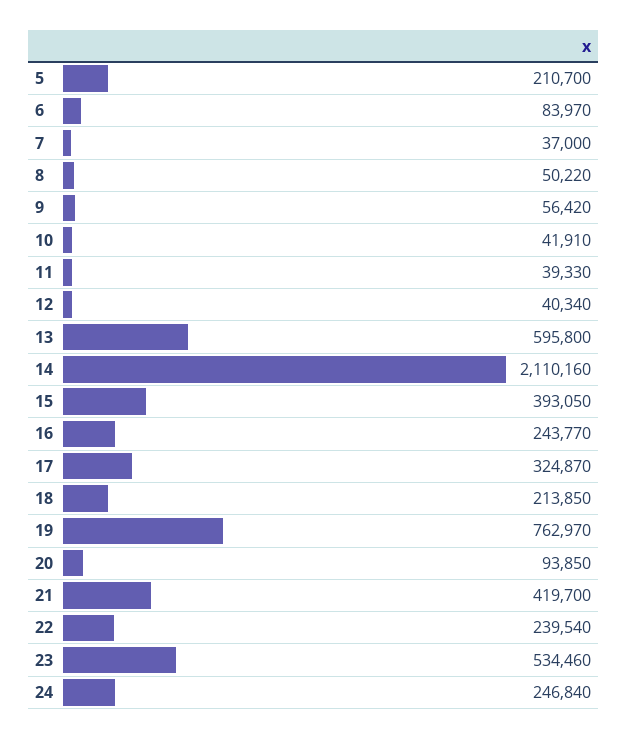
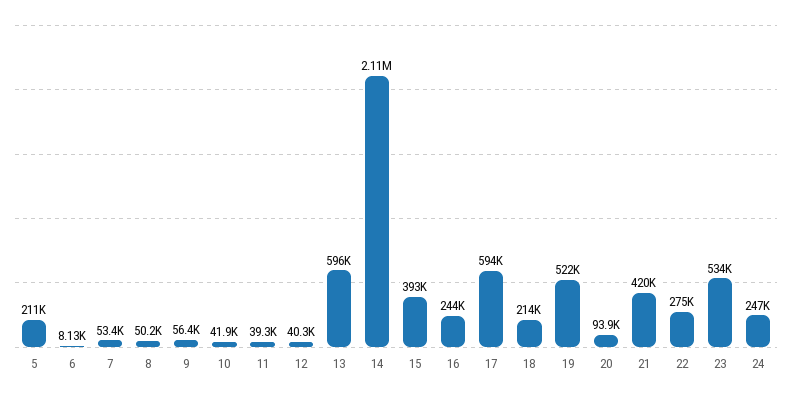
  {
    "5": 210700,
-   "6": 83970,
+   "6": 8130,
-   "7": 37000,
+   "7": 53400,
    "8": 50220,
    "9": 56420,
    "10": 41910,
    "11": 39330,
    "12": 40340,
    "13": 595800,
    "14": 2110160,
    "15": 393050,
    "16": 243770,
-   "17": 324870,
+   "17": 594000,
    "18": 213850,
-   "19": 762970,
+   "19": 522000,
    "20": 93850,
    "21": 419700,
-   "22": 239540,
+   "22": 275000,
    "23": 534460,
    "24": 246840
  }

